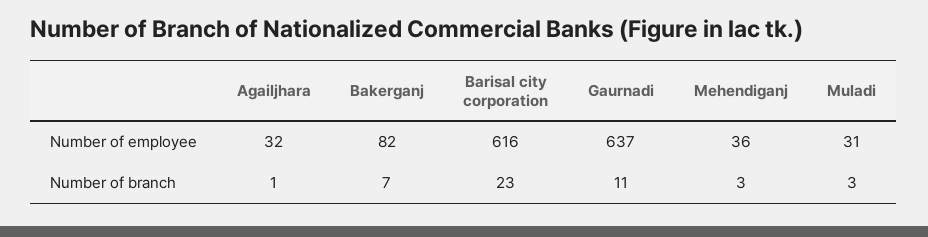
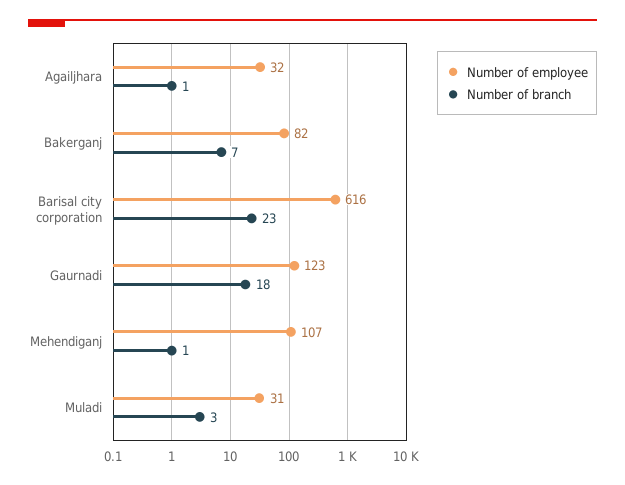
  {
    "Number of employee": {
      "Agailjhara": 32,
      "Bakerganj": 82,
      "Barisal city corporation": 616,
-     "Gaurnadi": 637,
+     "Gaurnadi": 123,
-     "Mehendiganj": 36,
+     "Mehendiganj": 107,
      "Muladi": 31
    },
    "Number of branch": {
      "Agailjhara": 1,
      "Bakerganj": 7,
      "Barisal city corporation": 23,
-     "Gaurnadi": 11,
+     "Gaurnadi": 18,
-     "Mehendiganj": 3,
+     "Mehendiganj": 1,
      "Muladi": 3
    }
  }

